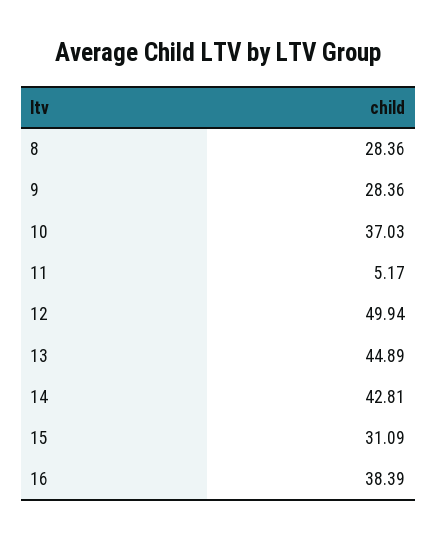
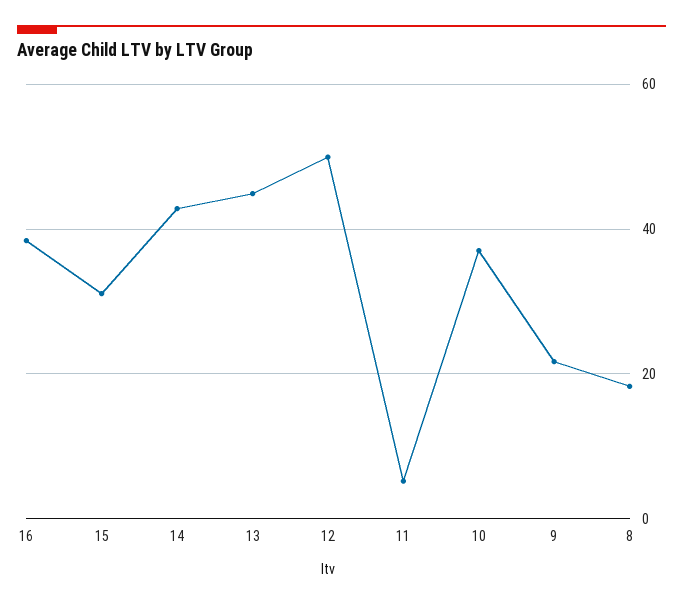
  {
-   "8": 28.36,
+   "8": 18,
-   "9": 28.36,
+   "9": 22,
    "10": 37.03,
    "11": 5.17,
    "12": 49.94,
    "13": 44.89,
    "14": 42.81,
    "15": 31.09,
    "16": 38.39
  }

